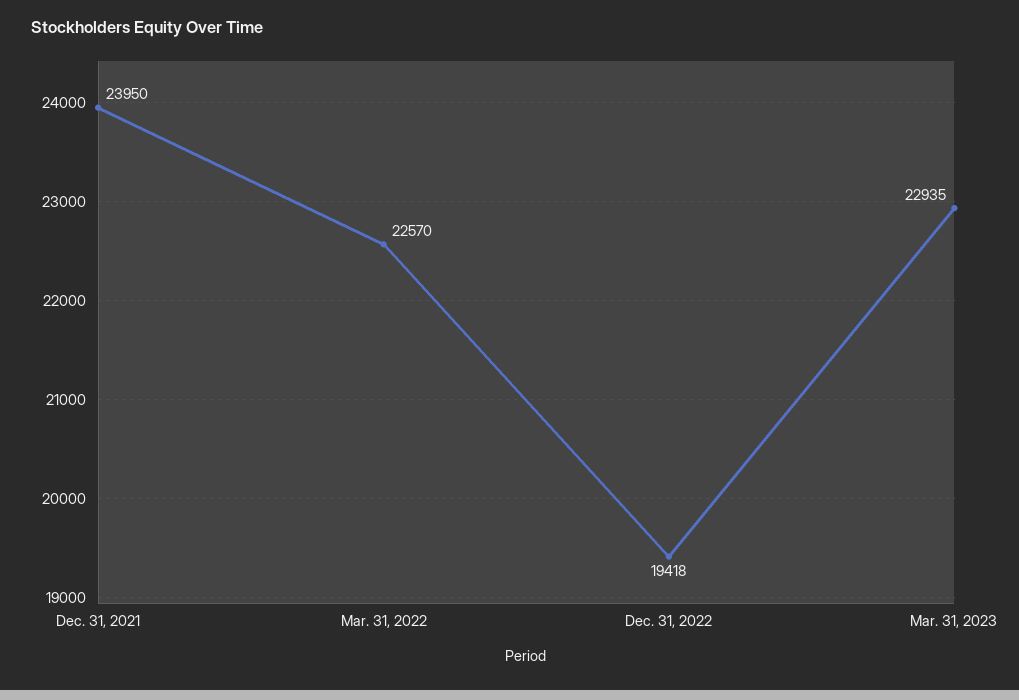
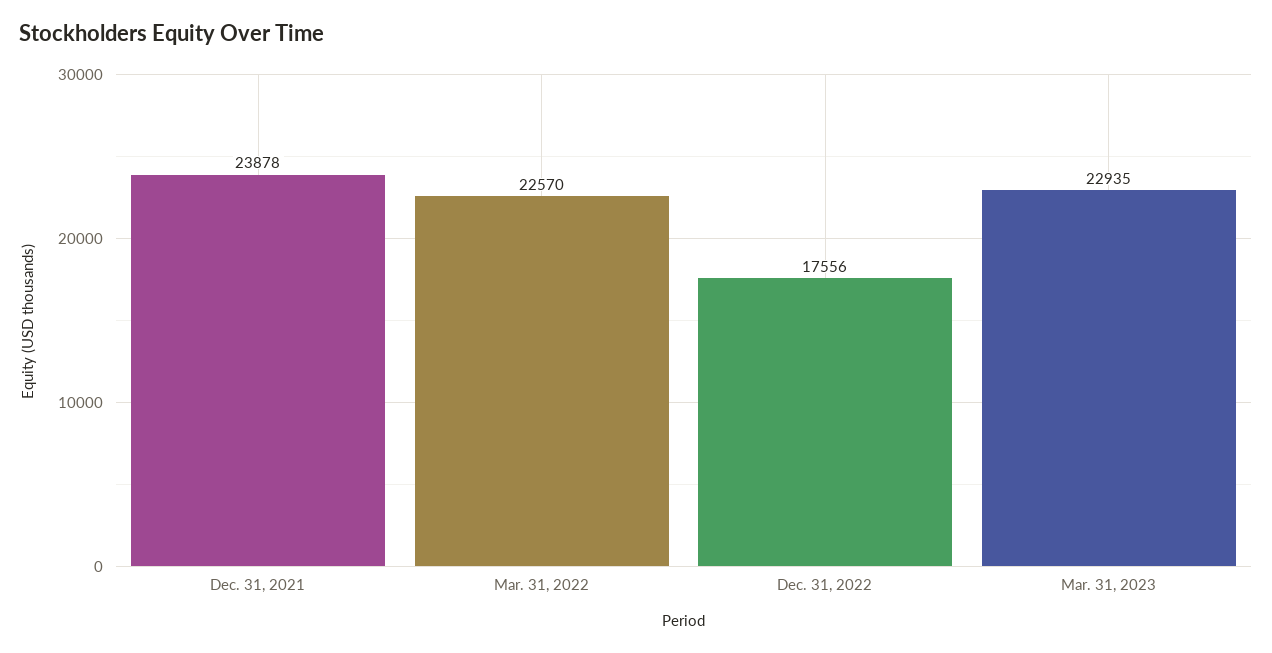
  {
-   "Dec. 31, 2021": 23950,
+   "Dec. 31, 2021": 23878,
    "Mar. 31, 2022": 22570,
-   "Dec. 31, 2022": 19418,
+   "Dec. 31, 2022": 17556,
    "Mar. 31, 2023": 22935
  }

